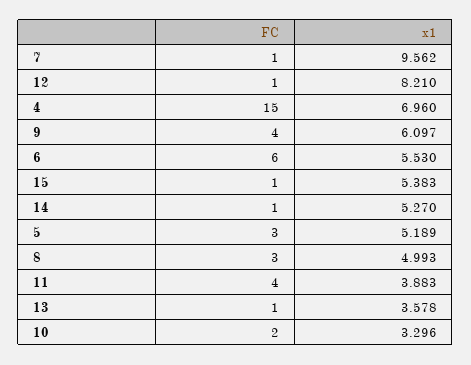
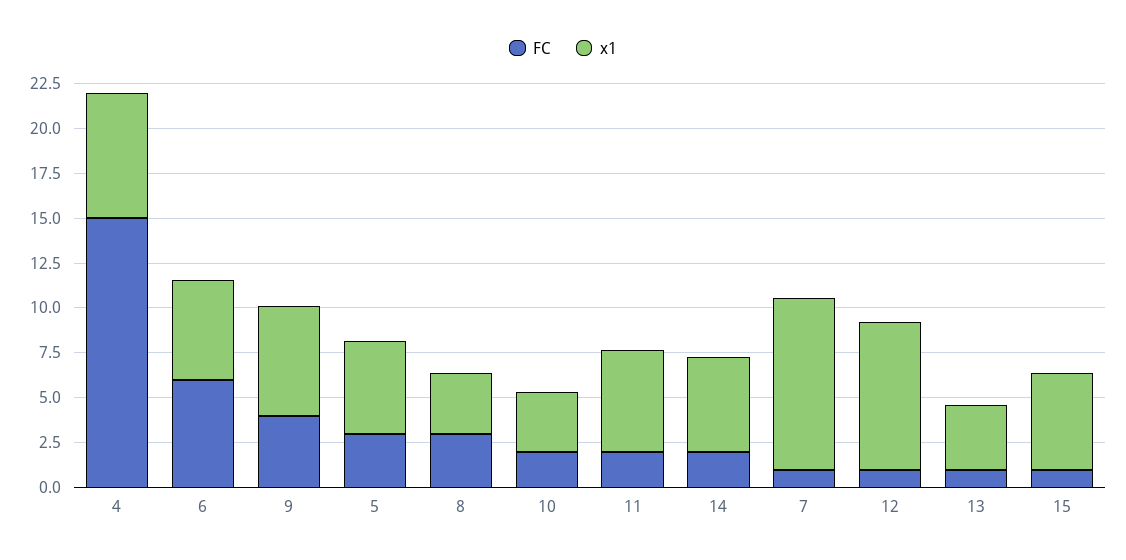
  {
    "FC": {
      "7": 1,
      "12": 1,
      "4": 15,
      "9": 4,
      "6": 6,
      "15": 1,
-     "14": 1,
+     "14": 2,
      "5": 3,
      "8": 3,
-     "11": 4,
+     "11": 2,
      "13": 1,
      "10": 2
    },
    "x1": {
      "7": 9.562,
      "12": 8.21,
      "4": 6.96,
      "9": 6.097,
      "6": 5.53,
      "15": 5.383,
      "14": 5.27,
      "5": 5.189,
-     "8": 4.993,
+     "8": 3.5,
-     "11": 3.883,
+     "11": 5.5,
      "13": 3.578,
      "10": 3.296
    }
  }

